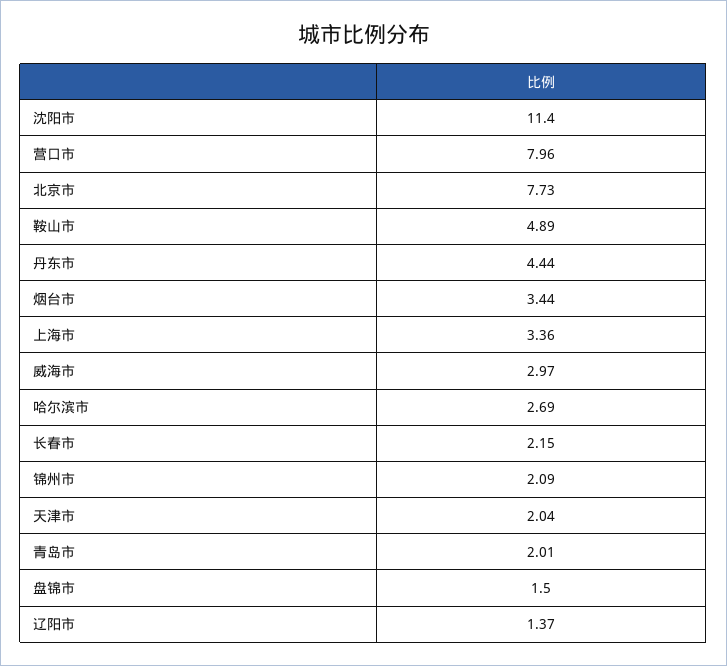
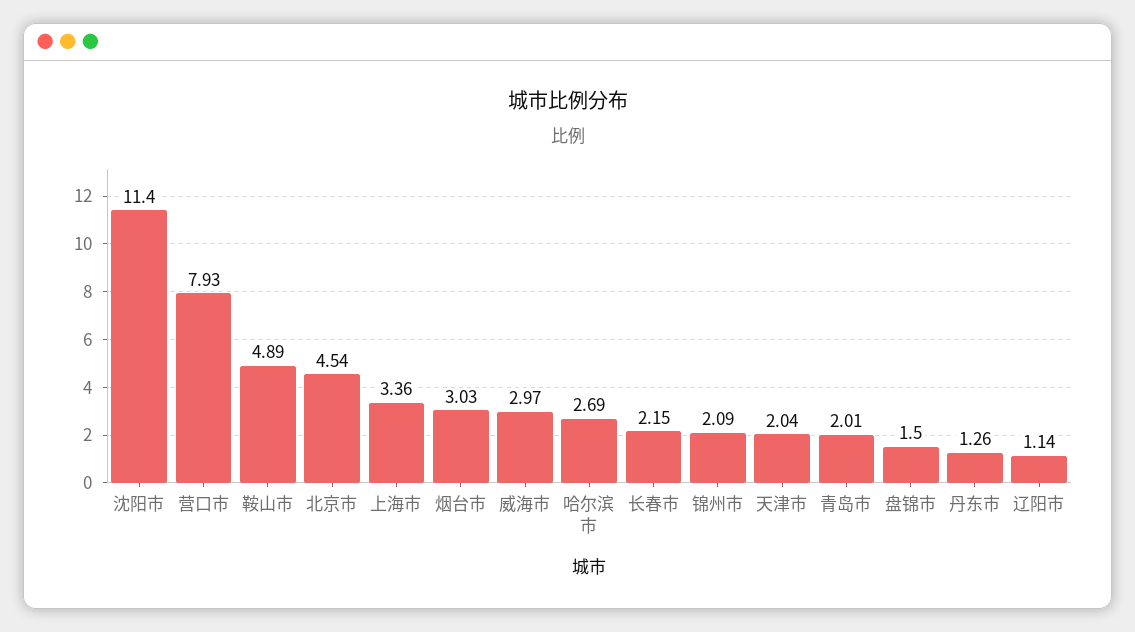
  {
    "沈阳市": 11.4,
-   "营口市": 7.96,
+   "营口市": 7.93,
-   "北京市": 7.73,
+   "北京市": 4.54,
    "鞍山市": 4.89,
-   "丹东市": 4.44,
+   "丹东市": 1.26,
-   "烟台市": 3.44,
+   "烟台市": 3.03,
    "上海市": 3.36,
    "威海市": 2.97,
    "哈尔滨市": 2.69,
    "长春市": 2.15,
    "锦州市": 2.09,
    "天津市": 2.04,
    "青岛市": 2.01,
    "盘锦市": 1.5,
-   "辽阳市": 1.37
+   "辽阳市": 1.14
  }

